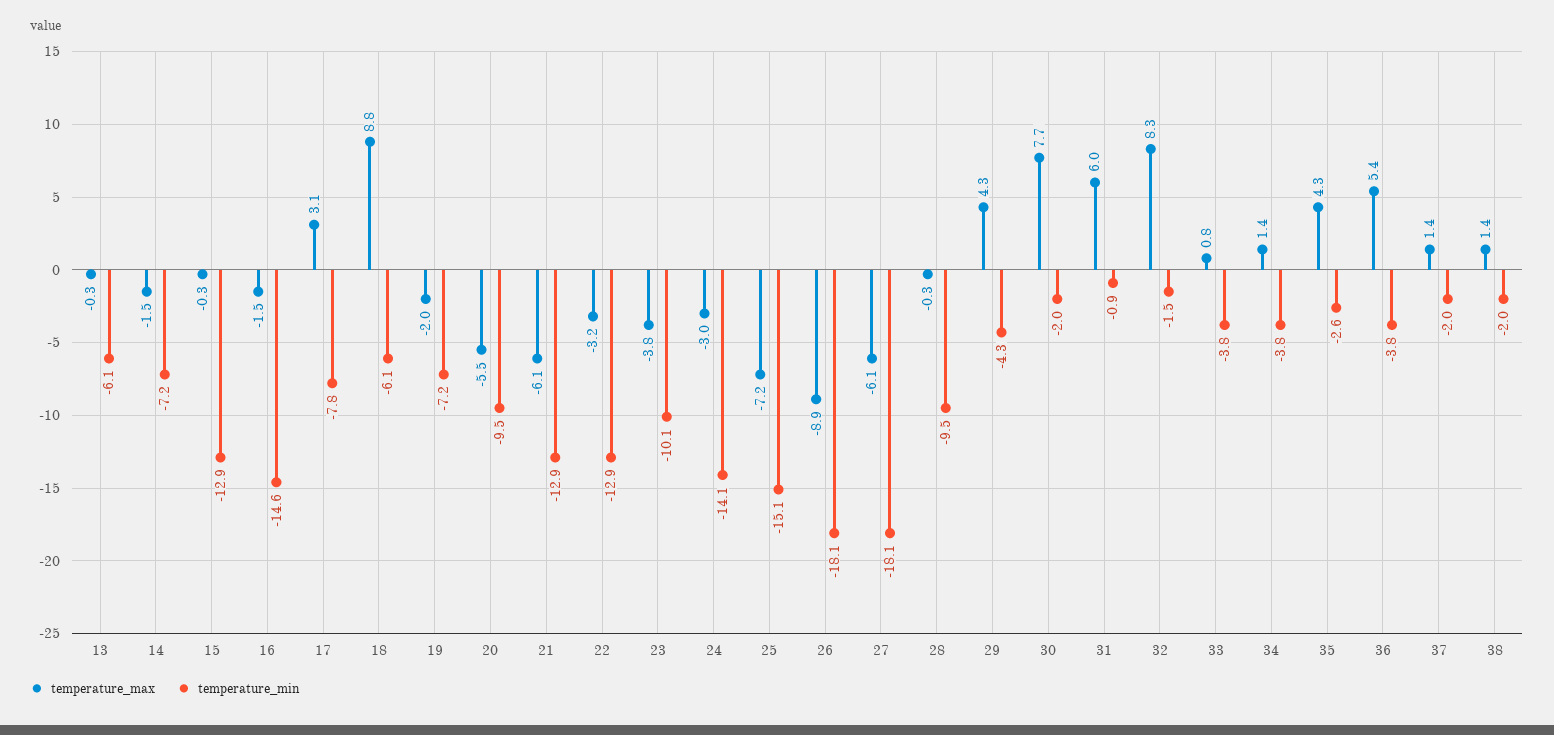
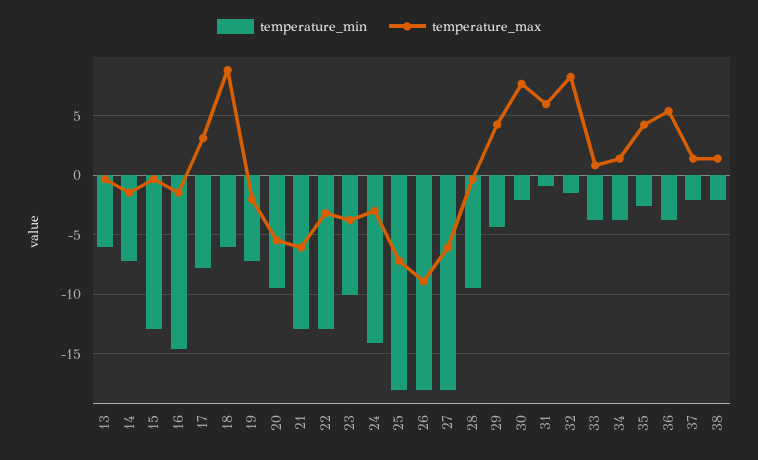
  {
    "temperature_max": {
      "13": -0.3,
      "14": -1.5,
      "15": -0.3,
      "16": -1.5,
      "17": 3.1,
      "18": 8.8,
      "19": -2,
      "20": -5.5,
      "21": -6.1,
      "22": -3.2,
      "23": -3.8,
      "24": -3,
      "25": -7.2,
      "26": -8.9,
      "27": -6.1,
      "28": -0.3,
      "29": 4.3,
      "30": 7.7,
      "31": 6,
      "32": 8.3,
      "33": 0.8,
      "34": 1.4,
      "35": 4.3,
      "36": 5.4,
      "37": 1.4,
      "38": 1.4
    },
    "temperature_min": {
      "13": -6.1,
      "14": -7.2,
      "15": -12.9,
      "16": -14.6,
      "17": -7.8,
      "18": -6.1,
      "19": -7.2,
      "20": -9.5,
      "21": -12.9,
      "22": -12.9,
      "23": -10.1,
      "24": -14.1,
-     "25": -15.1,
+     "25": -18,
      "26": -18.1,
      "27": -18.1,
      "28": -9.5,
      "29": -4.3,
      "30": -2,
      "31": -0.9,
      "32": -1.5,
      "33": -3.8,
      "34": -3.8,
      "35": -2.6,
      "36": -3.8,
      "37": -2,
      "38": -2
    }
  }

